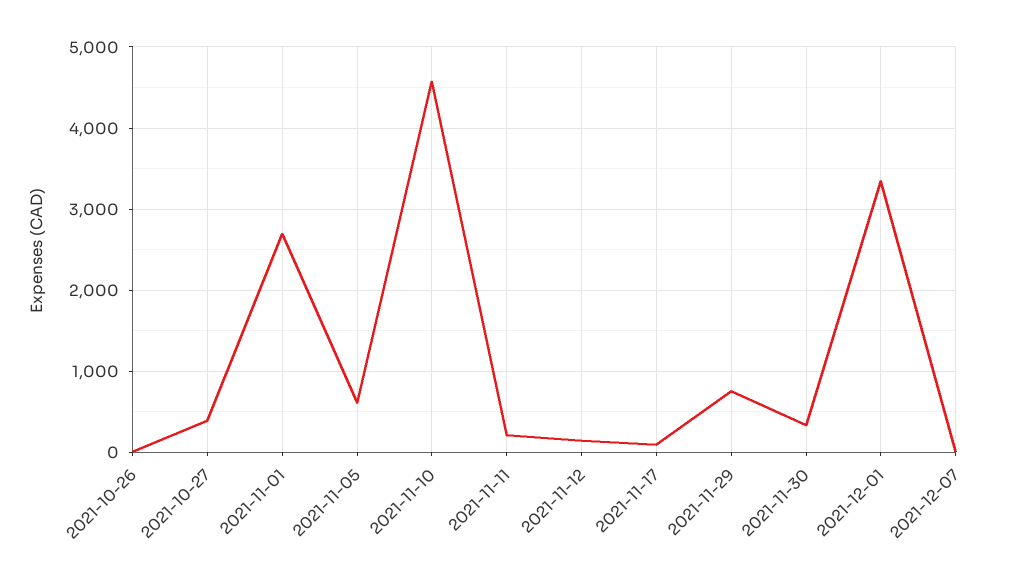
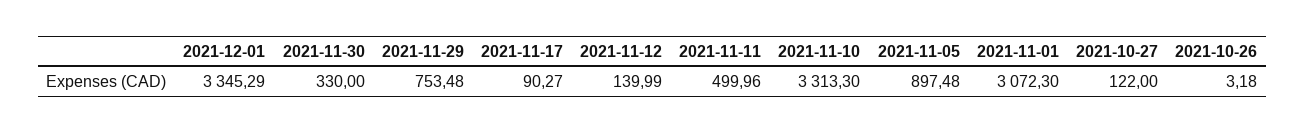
  {
    "2021-10-26": 3.18,
-   "2021-10-27": 400,
+   "2021-10-27": 122,
-   "2021-11-01": 2700,
+   "2021-11-01": 3072.3,
-   "2021-11-05": 600,
+   "2021-11-05": 897.48,
-   "2021-11-10": 4600,
+   "2021-11-10": 3313.3,
-   "2021-11-11": 200,
+   "2021-11-11": 499.96,
    "2021-11-12": 139.99,
    "2021-11-17": 90.27,
    "2021-11-29": 753.48,
    "2021-11-30": 330,
-   "2021-12-01": 3345.29,
+   "2021-12-01": 3345.29
-   "2021-12-07": 0
  }

